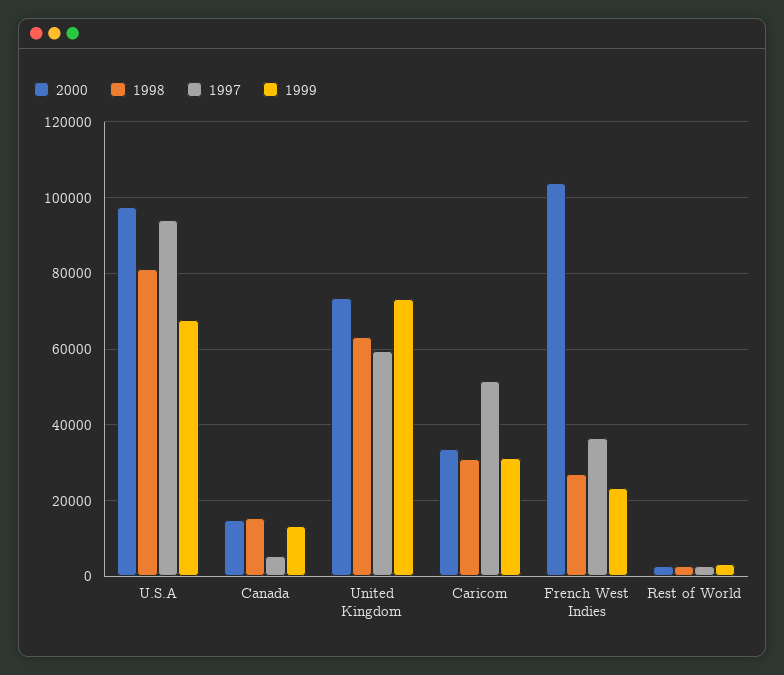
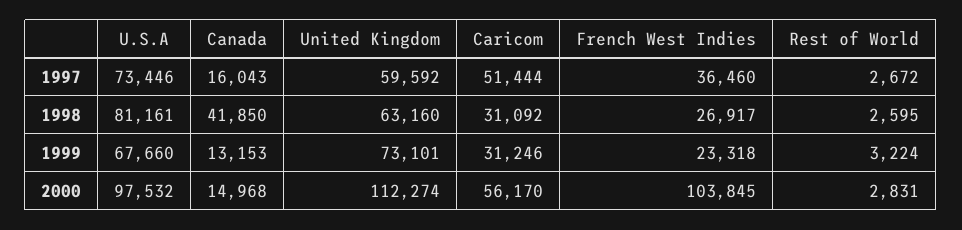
  {
    "2000": {
      "U.S.A": 97532,
      "Canada": 14968,
-     "United Kingdom": 74000,
+     "United Kingdom": 112274,
-     "Caricom": 34000,
+     "Caricom": 56170,
      "French West Indies": 103845,
      "Rest of World": 2831
    },
    "1998": {
      "U.S.A": 81161,
-     "Canada": 16000,
+     "Canada": 41850,
      "United Kingdom": 63160,
      "Caricom": 31092,
      "French West Indies": 26917,
      "Rest of World": 2595
    },
    "1997": {
-     "U.S.A": 94000,
+     "U.S.A": 73446,
-     "Canada": 6000,
+     "Canada": 16043,
      "United Kingdom": 59592,
      "Caricom": 51444,
      "French West Indies": 36460,
      "Rest of World": 2672
    },
    "1999": {
      "U.S.A": 67660,
      "Canada": 13153,
      "United Kingdom": 73101,
      "Caricom": 31246,
      "French West Indies": 23318,
      "Rest of World": 3224
    }
  }

